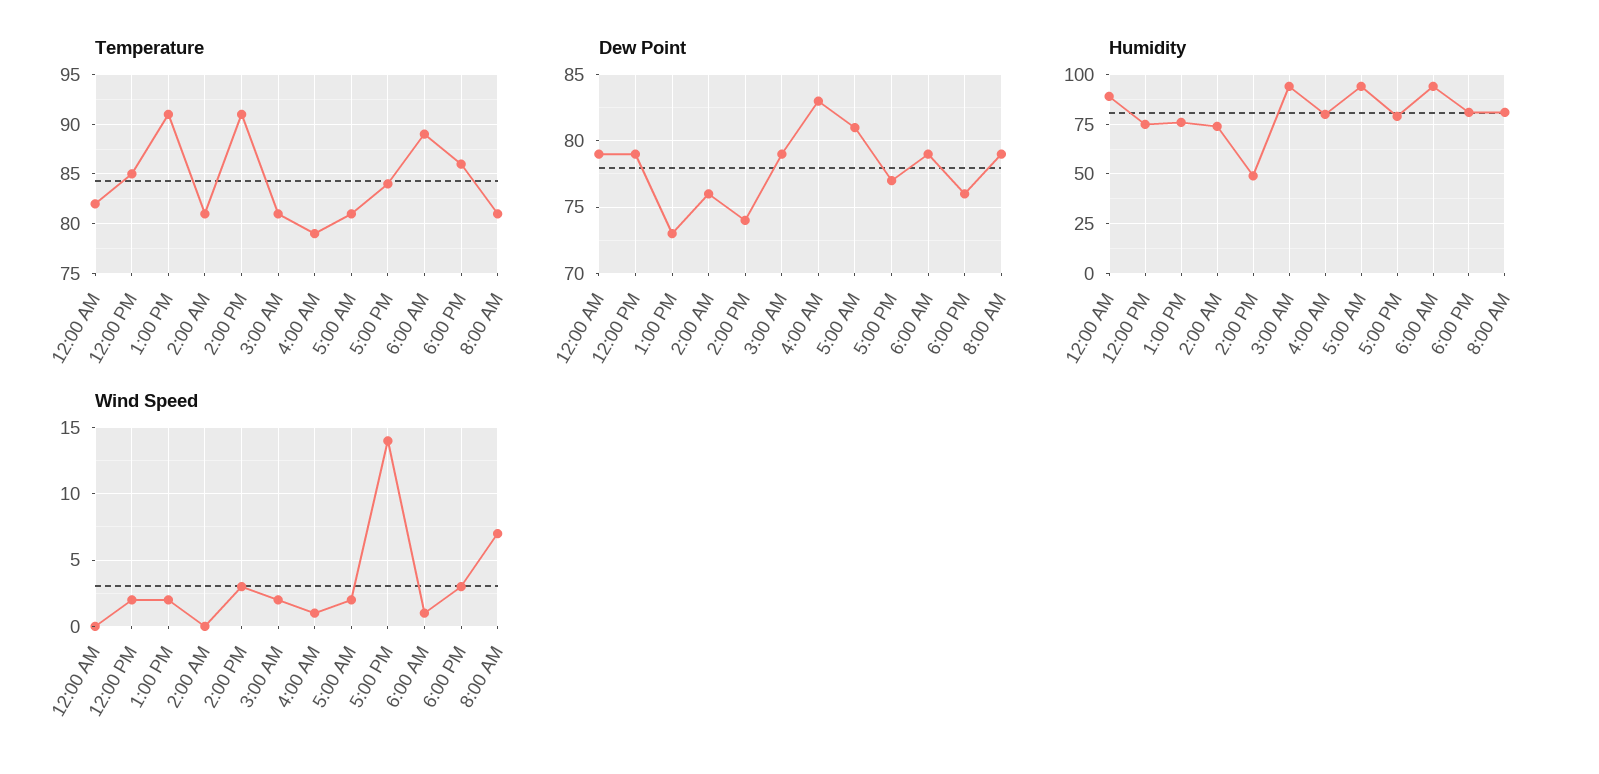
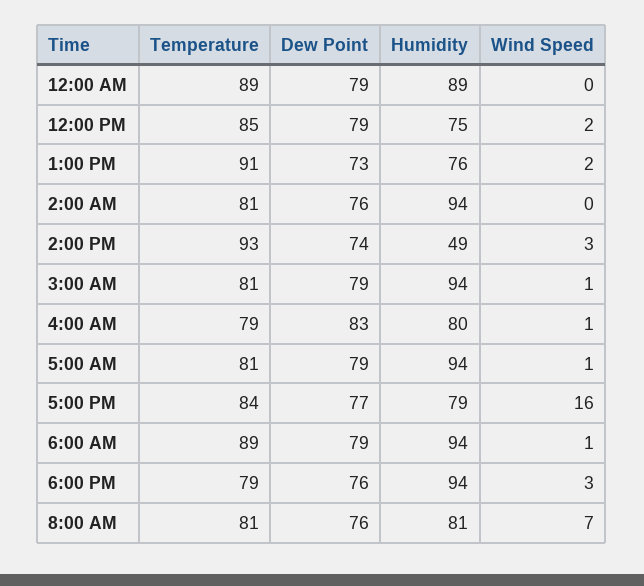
  {
    "Temperature": {
-     "12:00 AM": 82,
+     "12:00 AM": 89,
      "12:00 PM": 85,
      "1:00 PM": 91,
      "2:00 AM": 81,
-     "2:00 PM": 91,
+     "2:00 PM": 93,
      "3:00 AM": 81,
      "4:00 AM": 79,
      "5:00 AM": 81,
      "5:00 PM": 84,
      "6:00 AM": 89,
-     "6:00 PM": 86,
+     "6:00 PM": 79,
      "8:00 AM": 81
    },
    "Dew Point": {
      "12:00 AM": 79,
      "12:00 PM": 79,
      "1:00 PM": 73,
      "2:00 AM": 76,
      "2:00 PM": 74,
      "3:00 AM": 79,
      "4:00 AM": 83,
-     "5:00 AM": 81,
+     "5:00 AM": 79,
      "5:00 PM": 77,
      "6:00 AM": 79,
      "6:00 PM": 76,
-     "8:00 AM": 79
+     "8:00 AM": 76
    },
    "Humidity": {
      "12:00 AM": 89,
      "12:00 PM": 75,
      "1:00 PM": 76,
-     "2:00 AM": 75,
+     "2:00 AM": 94,
      "2:00 PM": 49,
      "3:00 AM": 94,
      "4:00 AM": 80,
      "5:00 AM": 94,
      "5:00 PM": 79,
      "6:00 AM": 94,
-     "6:00 PM": 80,
+     "6:00 PM": 94,
      "8:00 AM": 81
    },
    "Wind Speed": {
      "12:00 AM": 0,
      "12:00 PM": 2,
      "1:00 PM": 2,
      "2:00 AM": 0,
      "2:00 PM": 3,
-     "3:00 AM": 2,
+     "3:00 AM": 1,
      "4:00 AM": 1,
-     "5:00 AM": 2,
+     "5:00 AM": 1,
-     "5:00 PM": 14,
+     "5:00 PM": 16,
      "6:00 AM": 1,
      "6:00 PM": 3,
      "8:00 AM": 7
    }
  }

